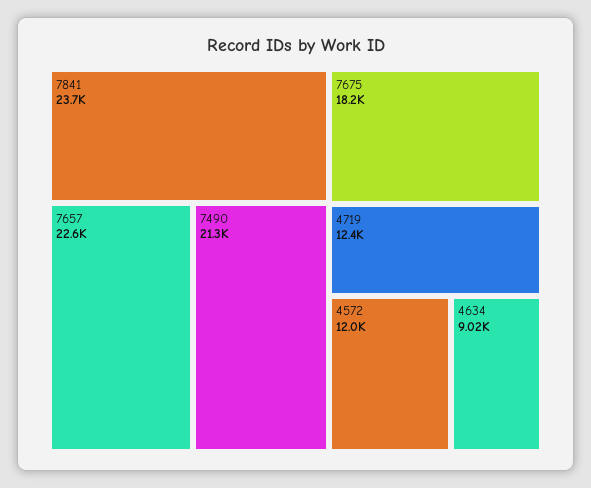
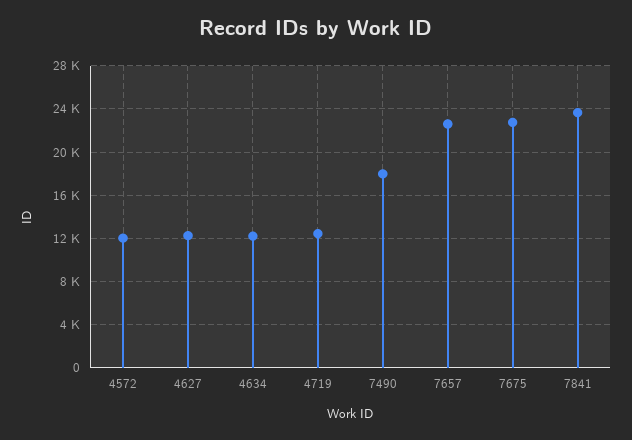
  {
    "7841": 23700,
    "7657": 22600,
-   "7490": 21300,
+   "7490": 18000,
-   "7675": 18200,
+   "7675": 23000,
    "4719": 12400,
    "4572": 12000,
-   "4634": 9020
+   "4634": 12000,
+   "4627": 12000
  }

